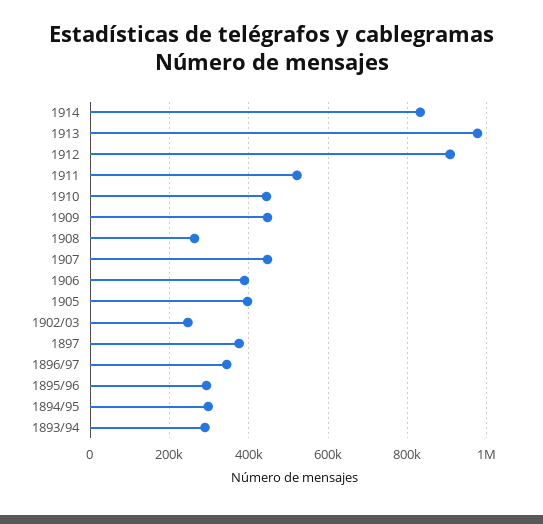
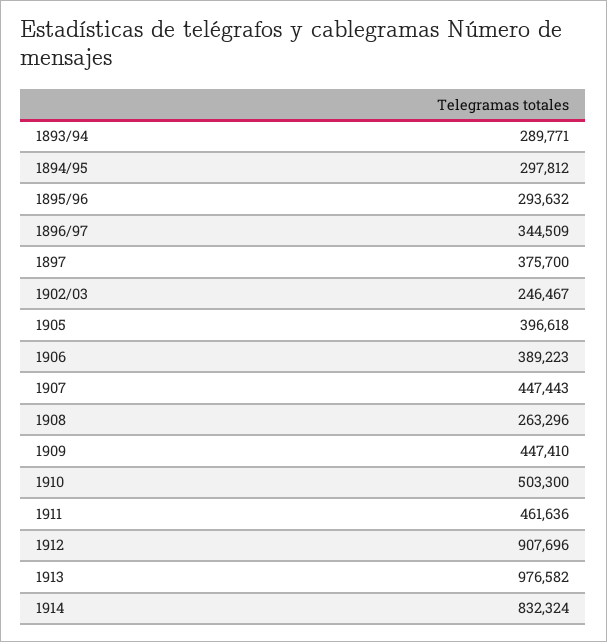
  {
    "1914": 832324,
    "1913": 976582,
    "1912": 907696,
-   "1911": 520000,
+   "1911": 461636,
-   "1910": 440000,
+   "1910": 503300,
    "1909": 447410,
    "1908": 263296,
    "1907": 447443,
    "1906": 389223,
    "1905": 396618,
    "1902/03": 246467,
    "1897": 375700,
    "1896/97": 344509,
    "1895/96": 293632,
    "1894/95": 297812,
    "1893/94": 289771
  }

